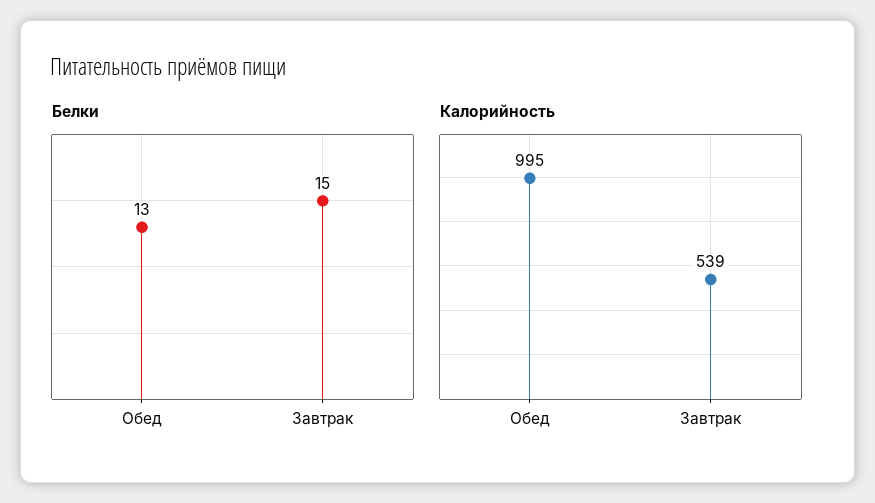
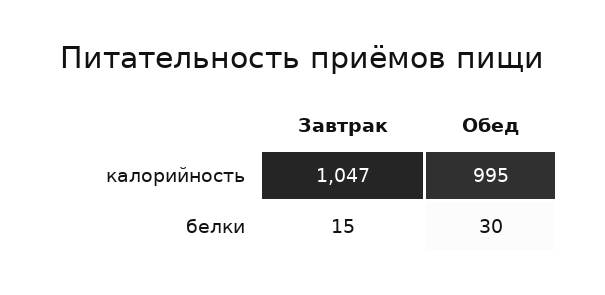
  {
    "Белки": {
-     "Обед": 13,
+     "Обед": 30,
      "Завтрак": 15
    },
    "Калорийность": {
      "Обед": 995,
-     "Завтрак": 539
+     "Завтрак": 1047
    }
  }

